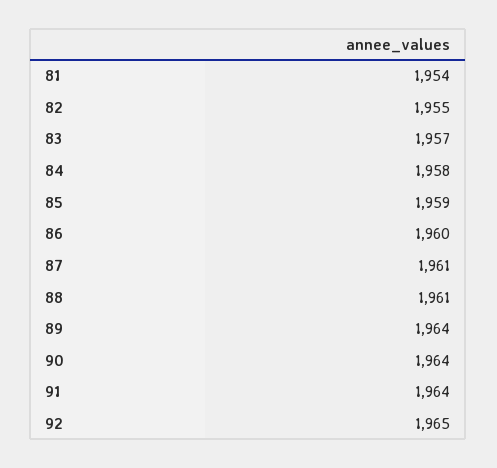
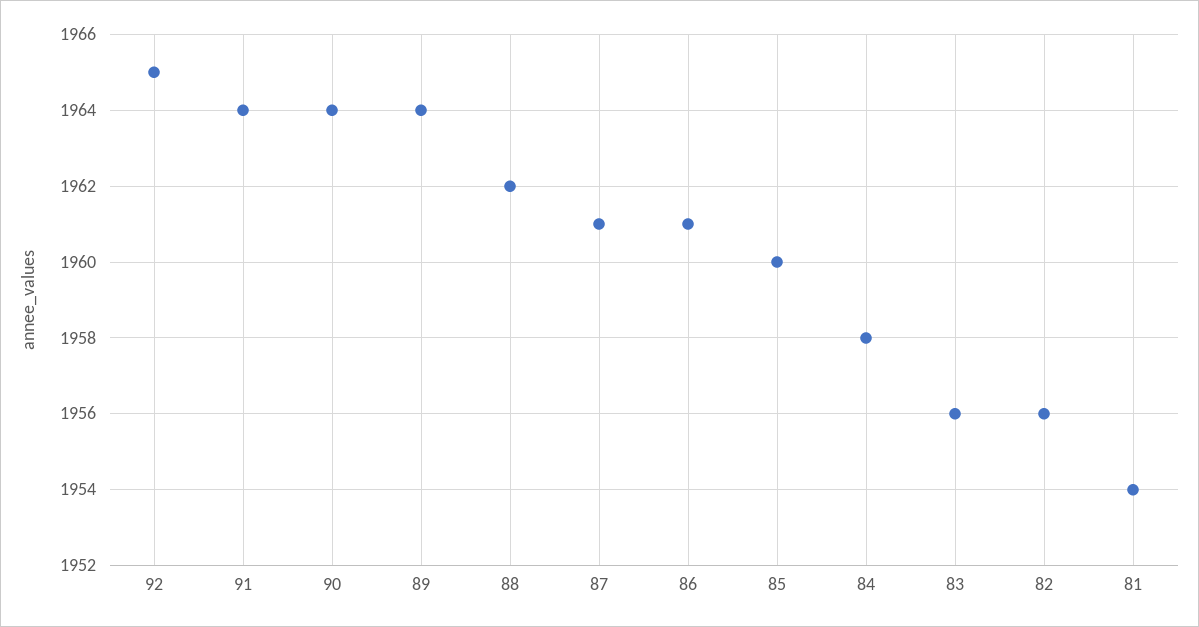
  {
    "81": 1954,
-   "82": 1955,
+   "82": 1956,
-   "83": 1957,
+   "83": 1956,
    "84": 1958,
-   "85": 1959,
+   "85": 1960,
-   "86": 1960,
+   "86": 1961,
    "87": 1961,
-   "88": 1961,
+   "88": 1962,
    "89": 1964,
    "90": 1964,
    "91": 1964,
    "92": 1965
  }

